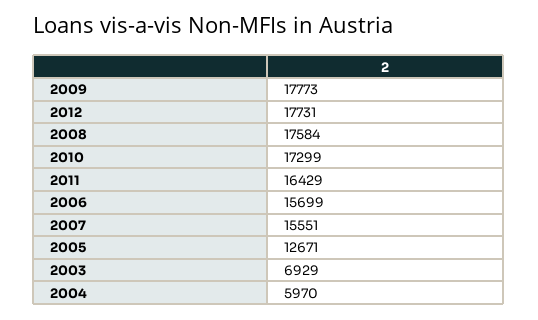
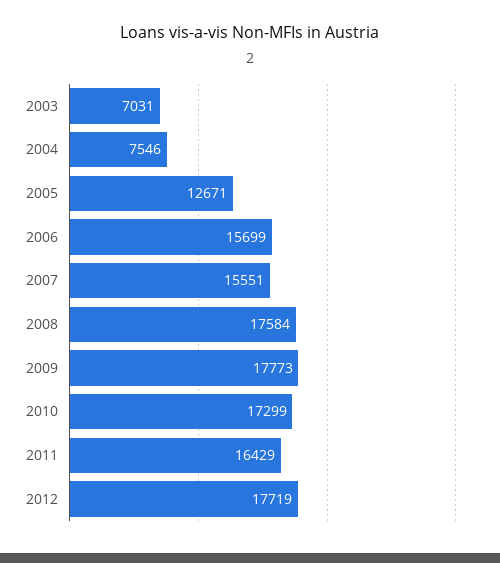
  {
    "2009": 17773,
-   "2012": 17731,
+   "2012": 17719,
    "2008": 17584,
    "2010": 17299,
    "2011": 16429,
    "2006": 15699,
    "2007": 15551,
    "2005": 12671,
-   "2003": 6929,
+   "2003": 7031,
-   "2004": 5970
+   "2004": 7546
  }

